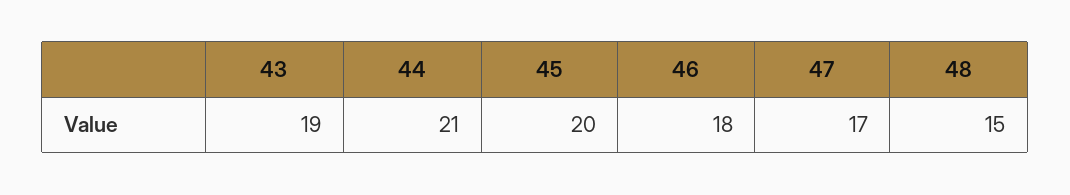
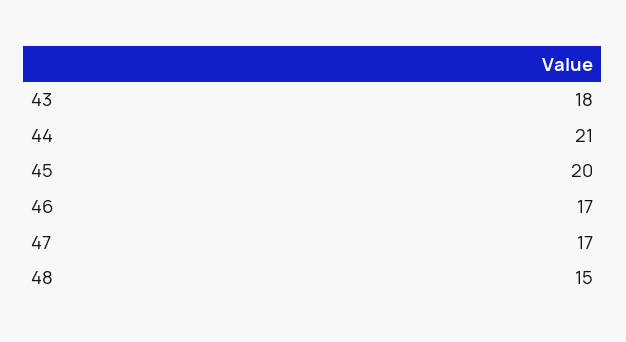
  {
-   "43": 19,
+   "43": 18,
    "44": 21,
    "45": 20,
-   "46": 18,
+   "46": 17,
    "47": 17,
    "48": 15
  }

